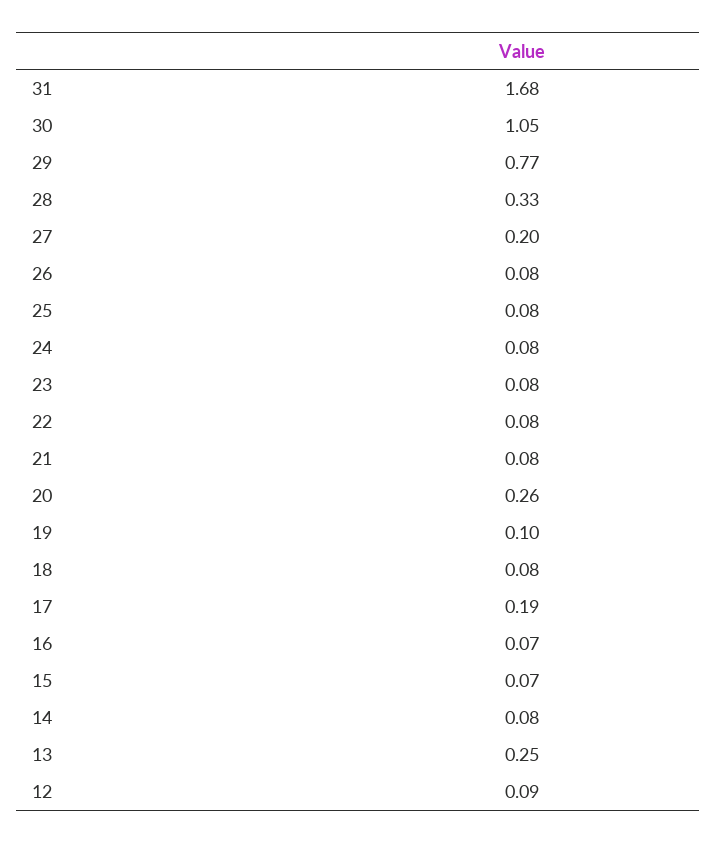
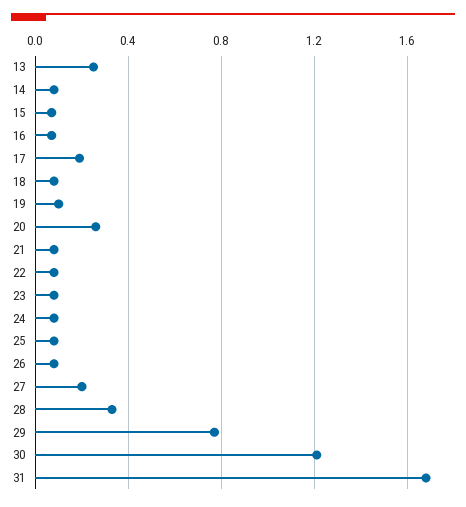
  {
    "31": 1.68,
-   "30": 1.05,
+   "30": 1.2,
    "29": 0.77,
    "28": 0.33,
    "27": 0.2,
    "26": 0.08,
    "25": 0.08,
    "24": 0.08,
    "23": 0.08,
    "22": 0.08,
    "21": 0.08,
    "20": 0.26,
    "19": 0.1,
    "18": 0.08,
    "17": 0.19,
    "16": 0.07,
    "15": 0.07,
    "14": 0.08,
-   "13": 0.25,
+   "13": 0.25
-   "12": 0.09
  }

